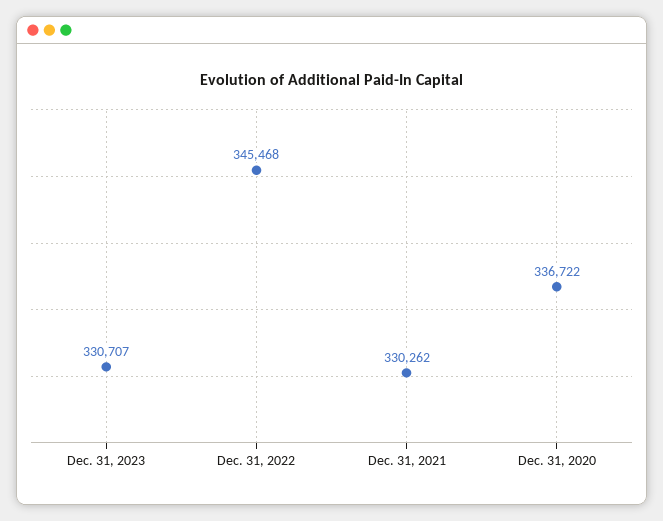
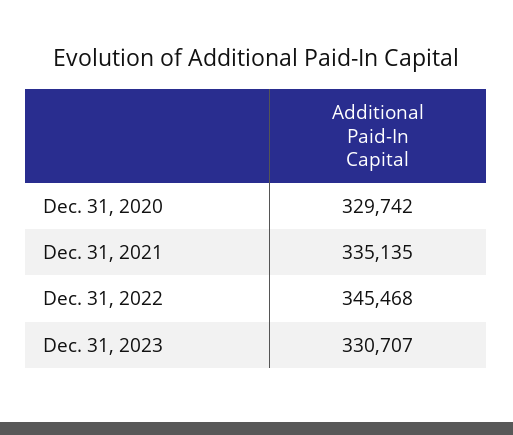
  {
    "Dec. 31, 2023": 330707,
    "Dec. 31, 2022": 345468,
-   "Dec. 31, 2021": 330262,
+   "Dec. 31, 2021": 335135,
-   "Dec. 31, 2020": 336722
+   "Dec. 31, 2020": 329742
  }

